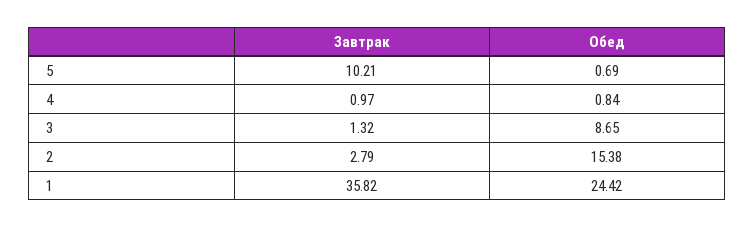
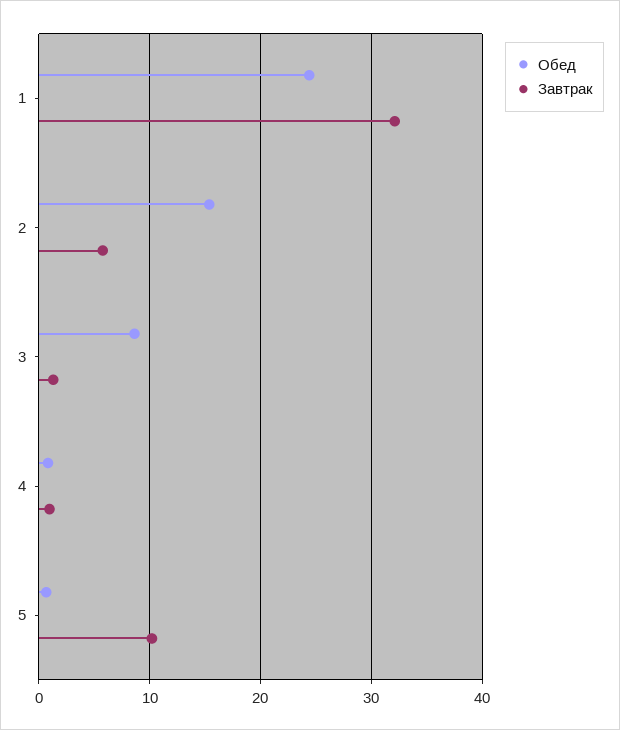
  {
    "Завтрак": {
      "5": 10.21,
      "4": 0.97,
      "3": 1.32,
-     "2": 2.79,
+     "2": 6,
-     "1": 35.82
+     "1": 32
    },
    "Обед": {
      "5": 0.69,
      "4": 0.84,
      "3": 8.65,
      "2": 15.38,
      "1": 24.42
    }
  }

